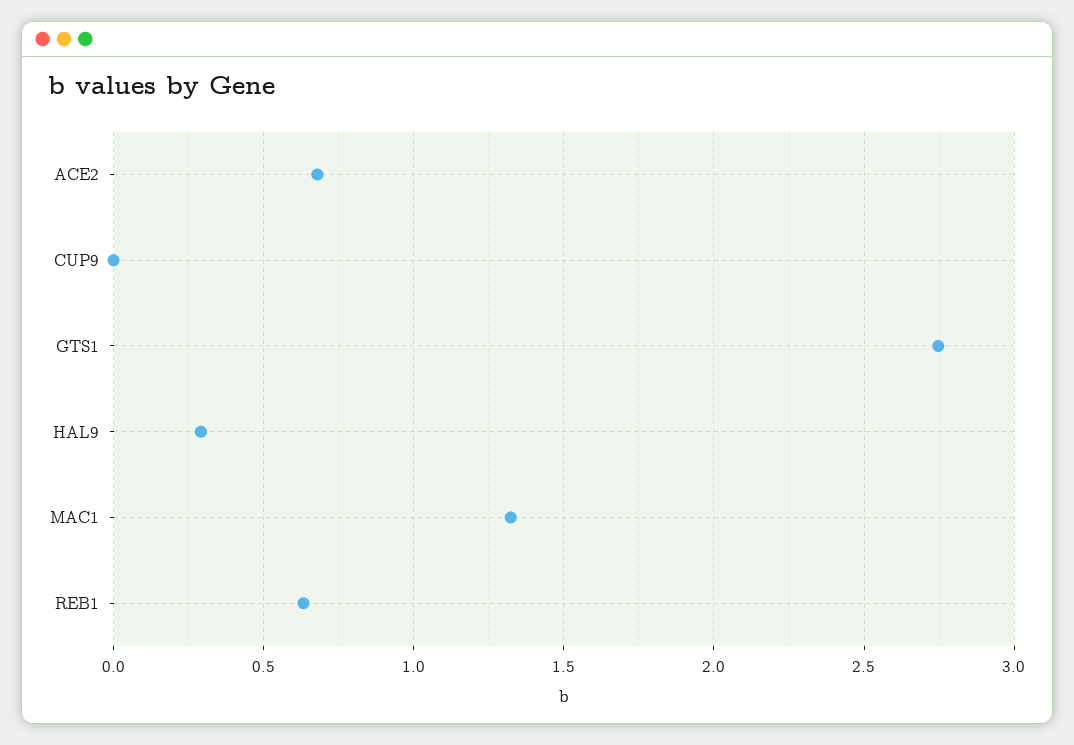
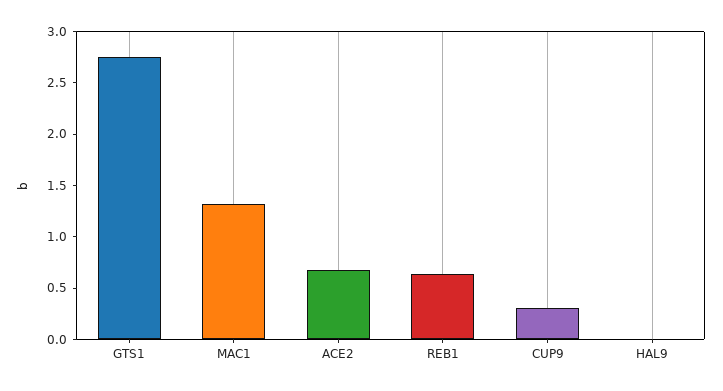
  {
    "ACE2": 0.7,
-   "CUP9": 0,
+   "CUP9": 0.3,
    "GTS1": 2.75,
-   "HAL9": 0.3,
+   "HAL9": 0,
    "MAC1": 1.3,
    "REB1": 0.65
  }

